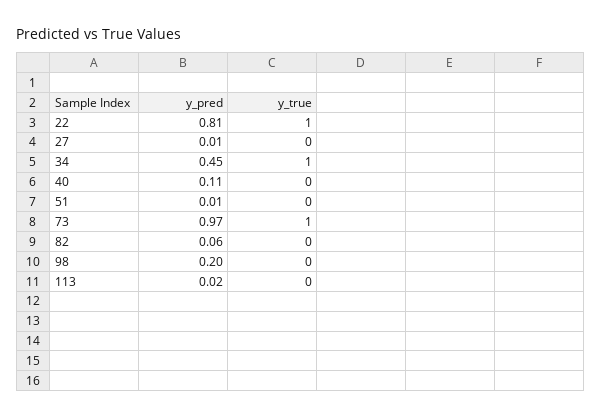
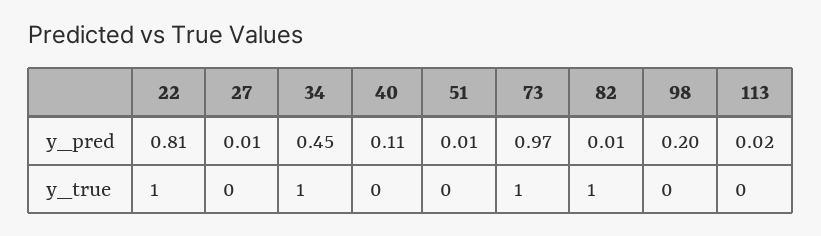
  {
    "y_pred": {
      "22": 0.81,
      "27": 0.01,
      "34": 0.45,
      "40": 0.11,
      "51": 0.01,
      "73": 0.97,
-     "82": 0.06,
+     "82": 0.01,
      "98": 0.2,
      "113": 0.02
    },
    "y_true": {
      "22": 1,
      "27": 0,
      "34": 1,
      "40": 0,
      "51": 0,
      "73": 1,
-     "82": 0,
+     "82": 1,
      "98": 0,
      "113": 0
    }
  }

